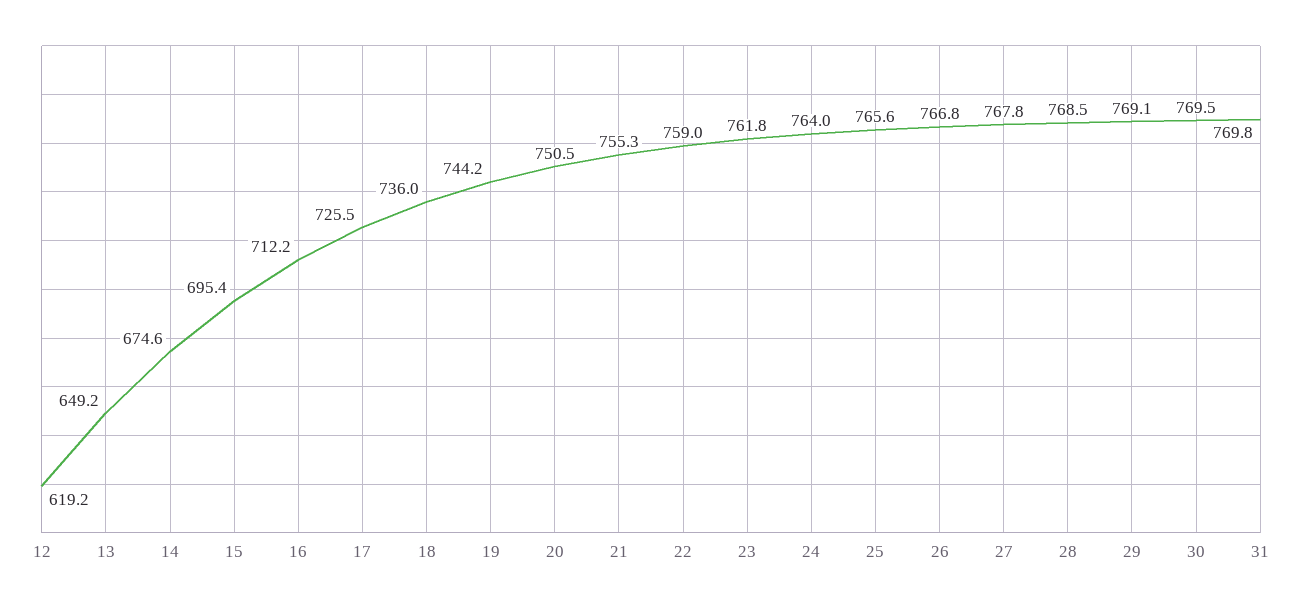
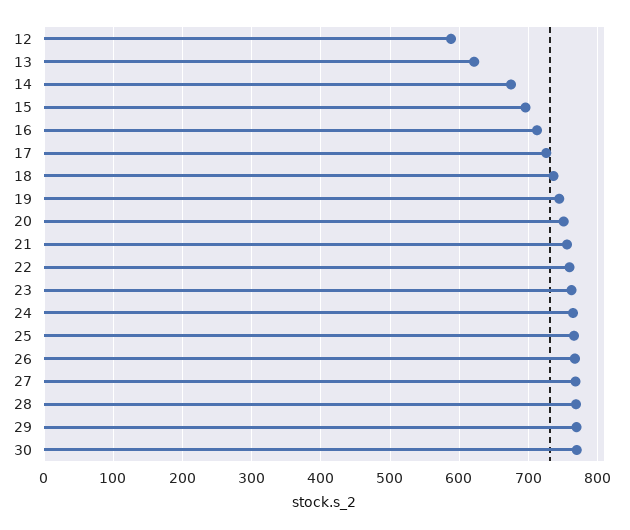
  {
-   "12": 619.2,
+   "12": 590,
-   "13": 649.2,
+   "13": 620,
    "14": 674.6,
    "15": 695.4,
    "16": 712.2,
    "17": 725.5,
    "18": 736,
    "19": 744.2,
    "20": 750.5,
    "21": 755.3,
    "22": 759,
    "23": 761.8,
    "24": 764,
    "25": 765.6,
    "26": 766.8,
    "27": 767.8,
    "28": 768.5,
    "29": 769.1,
-   "30": 769.5,
+   "30": 769.5
-   "31": 769.8
  }

